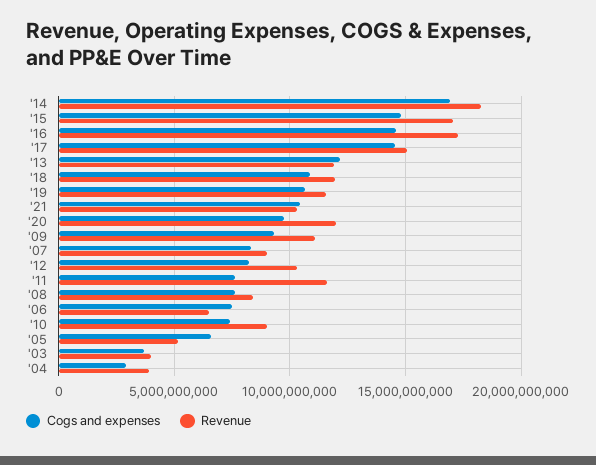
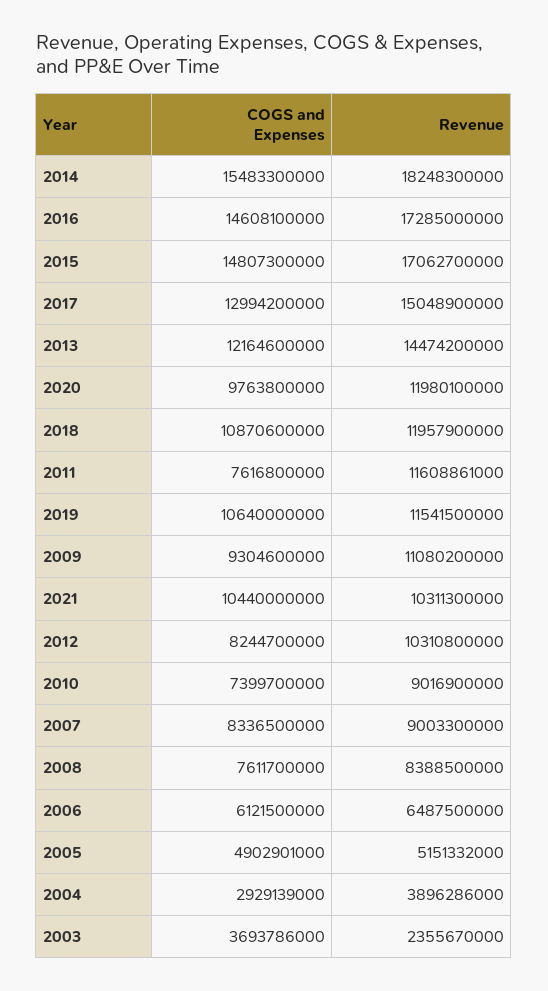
  {
    "Cogs and expenses": {
-     "'14": 17000000000,
+     "'14": 15483300000,
      "'15": 14807300000,
      "'16": 14608100000,
-     "'17": 14500000000,
+     "'17": 12994200000,
      "'13": 12164600000,
      "'18": 10870600000,
      "'19": 10640000000,
      "'21": 10440000000,
      "'20": 9763800000,
      "'09": 9304600000,
      "'07": 8336500000,
      "'12": 8244700000,
      "'11": 7616800000,
      "'08": 7611700000,
-     "'06": 7500000000,
+     "'06": 6121500000,
      "'10": 7399700000,
-     "'05": 6500000000,
+     "'05": 4902901000,
      "'03": 3693786000,
      "'04": 2929139000
    },
    "Revenue": {
      "'14": 18248300000,
      "'15": 17062700000,
      "'16": 17285000000,
      "'17": 15048900000,
-     "'13": 12000000000,
+     "'13": 14474200000,
      "'18": 11957900000,
      "'19": 11541500000,
      "'21": 10311300000,
      "'20": 11980100000,
      "'09": 11080200000,
      "'07": 9003300000,
      "'12": 10310800000,
      "'11": 11608861000,
      "'08": 8388500000,
      "'06": 6487500000,
      "'10": 9016900000,
      "'05": 5151332000,
-     "'03": 4000000000,
+     "'03": 2355670000,
      "'04": 3896286000
    }
  }

